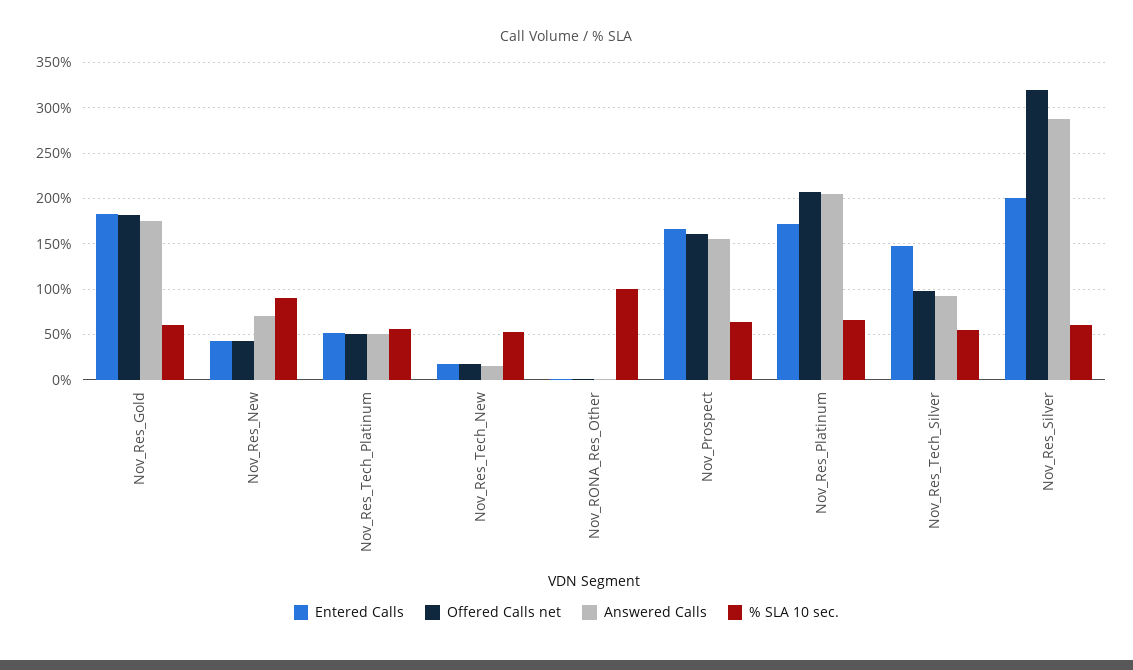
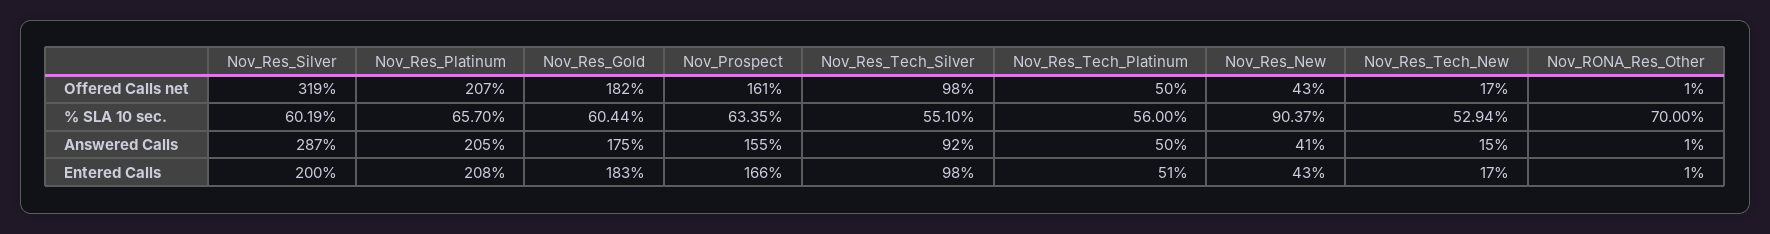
  {
    "Entered Calls": {
      "Nov_Res_Gold": 183,
      "Nov_Res_New": 43,
      "Nov_Res_Tech_Platinum": 51,
      "Nov_Res_Tech_New": 17,
      "Nov_RONA_Res_Other": 1,
      "Nov_Prospect": 166,
-     "Nov_Res_Platinum": 170,
+     "Nov_Res_Platinum": 208,
-     "Nov_Res_Tech_Silver": 150,
+     "Nov_Res_Tech_Silver": 98,
      "Nov_Res_Silver": 200
    },
    "Offered Calls net": {
      "Nov_Res_Gold": 182,
      "Nov_Res_New": 43,
      "Nov_Res_Tech_Platinum": 50,
      "Nov_Res_Tech_New": 17,
      "Nov_RONA_Res_Other": 1,
      "Nov_Prospect": 161,
      "Nov_Res_Platinum": 207,
      "Nov_Res_Tech_Silver": 98,
      "Nov_Res_Silver": 319
    },
    "Answered Calls": {
      "Nov_Res_Gold": 175,
-     "Nov_Res_New": 70,
+     "Nov_Res_New": 41,
      "Nov_Res_Tech_Platinum": 50,
      "Nov_Res_Tech_New": 15,
      "Nov_RONA_Res_Other": 1,
      "Nov_Prospect": 155,
      "Nov_Res_Platinum": 205,
      "Nov_Res_Tech_Silver": 92,
      "Nov_Res_Silver": 287
    },
    "% SLA 10 sec.": {
      "Nov_Res_Gold": 60.44,
      "Nov_Res_New": 90.37,
      "Nov_Res_Tech_Platinum": 56,
      "Nov_Res_Tech_New": 52.94,
-     "Nov_RONA_Res_Other": 100,
+     "Nov_RONA_Res_Other": 70,
      "Nov_Prospect": 63.35,
      "Nov_Res_Platinum": 65.7,
      "Nov_Res_Tech_Silver": 55.1,
      "Nov_Res_Silver": 60.19
    }
  }

